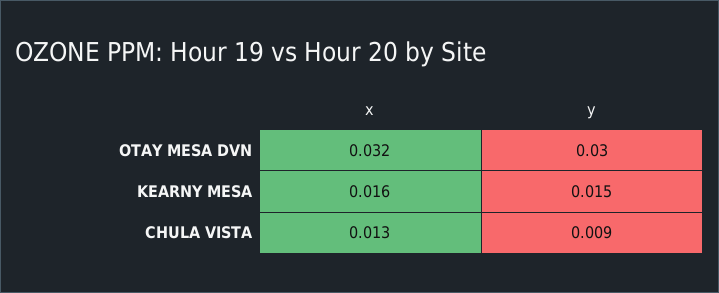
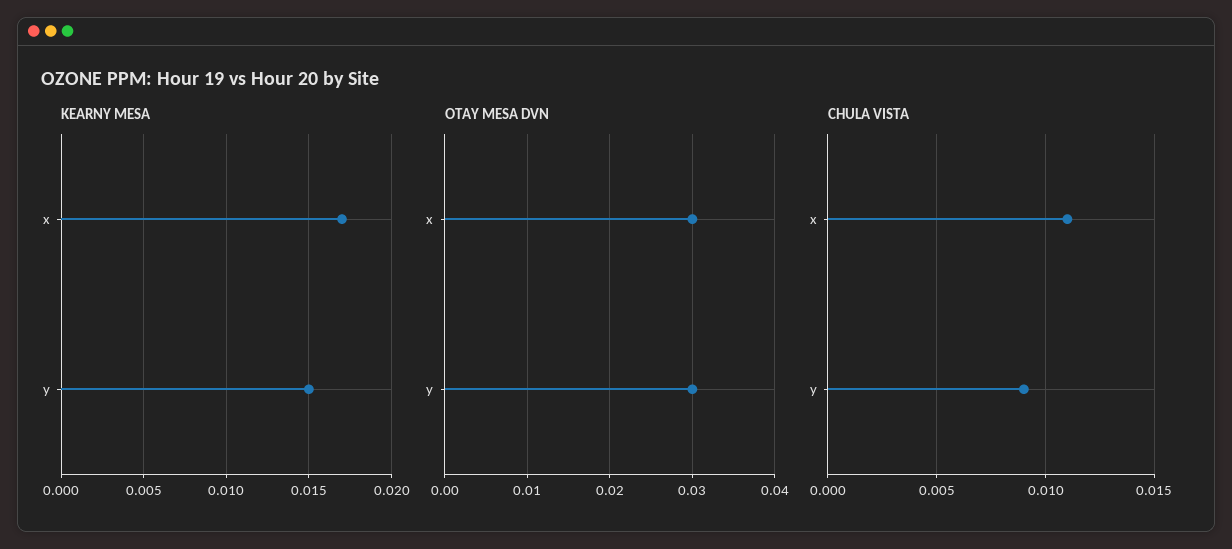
  {
    "OTAY MESA DVN": {
-     "x": 0.032,
+     "x": 0.03,
      "y": 0.03
    },
    "KEARNY MESA": {
-     "x": 0.016,
+     "x": 0.017,
      "y": 0.015
    },
    "CHULA VISTA": {
-     "x": 0.013,
+     "x": 0.011,
      "y": 0.009
    }
  }

